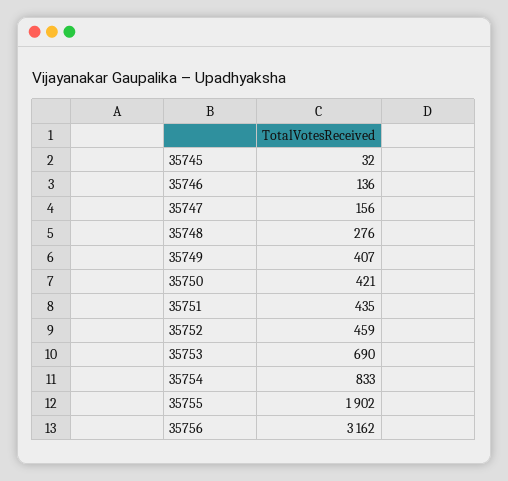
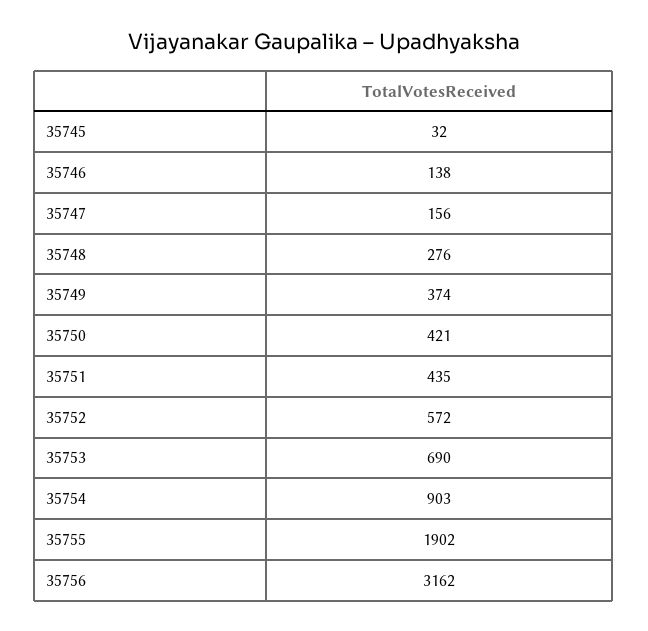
  {
    "35745": 32,
-   "35746": 136,
+   "35746": 138,
    "35747": 156,
    "35748": 276,
-   "35749": 407,
+   "35749": 374,
    "35750": 421,
    "35751": 435,
-   "35752": 459,
+   "35752": 572,
    "35753": 690,
-   "35754": 833,
+   "35754": 903,
    "35755": 1902,
    "35756": 3162
  }

